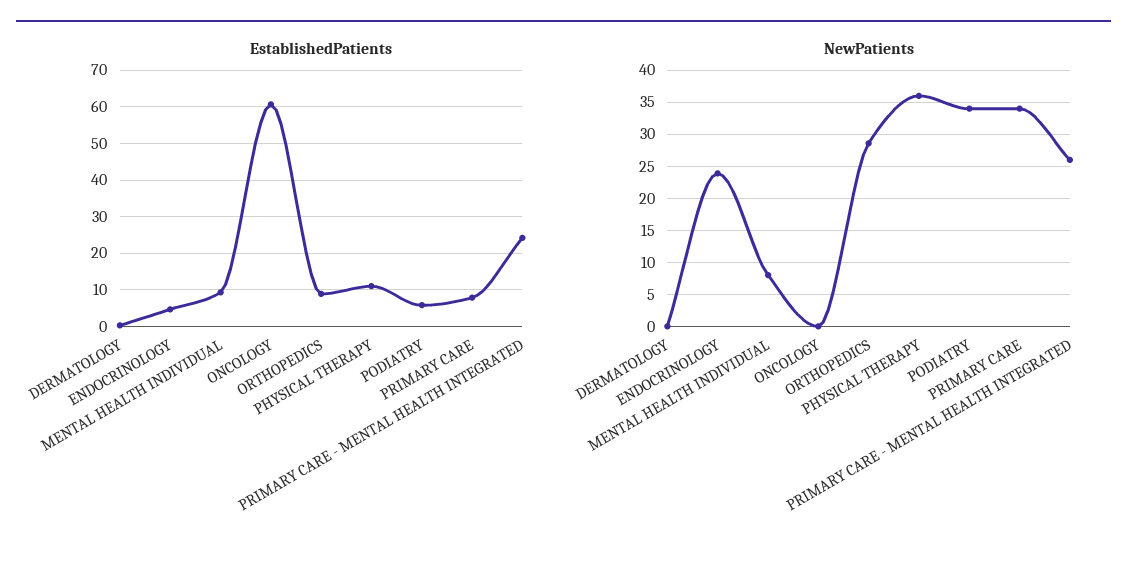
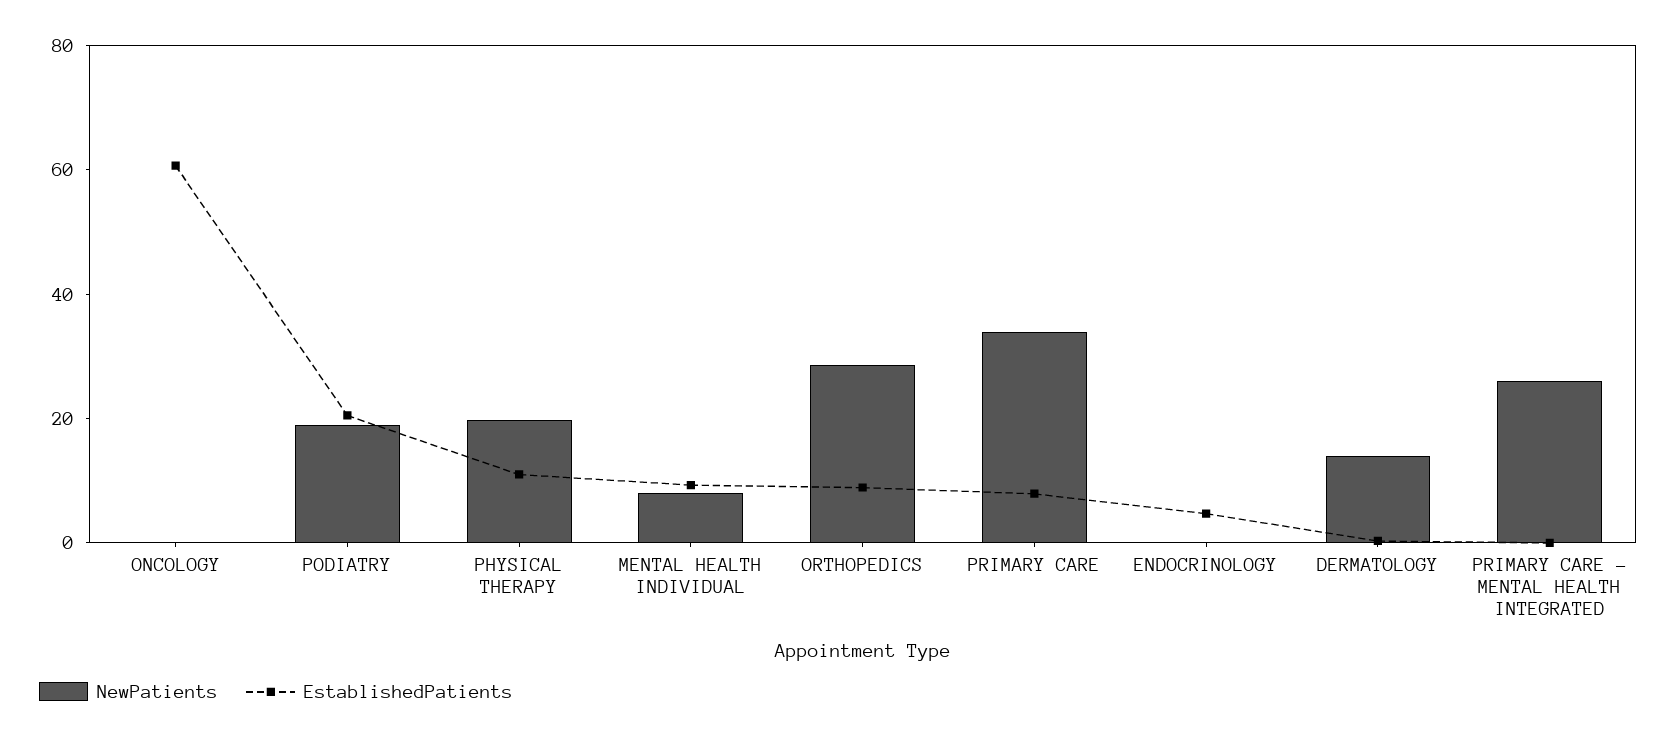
  {
    "EstablishedPatients": {
      "DERMATOLOGY": 0,
      "ENDOCRINOLOGY": 4,
      "MENTAL HEALTH INDIVIDUAL": 10,
      "ONCOLOGY": 60,
      "ORTHOPEDICS": 8,
      "PHYSICAL THERAPY": 12,
-     "PODIATRY": 6,
+     "PODIATRY": 20,
      "PRIMARY CARE": 8,
-     "PRIMARY CARE - MENTAL HEALTH INTEGRATED": 24
+     "PRIMARY CARE - MENTAL HEALTH INTEGRATED": 0
    },
    "NewPatients": {
-     "DERMATOLOGY": 0,
+     "DERMATOLOGY": 15,
-     "ENDOCRINOLOGY": 24,
+     "ENDOCRINOLOGY": 0,
      "MENTAL HEALTH INDIVIDUAL": 8,
      "ONCOLOGY": 0,
      "ORTHOPEDICS": 29,
-     "PHYSICAL THERAPY": 36,
+     "PHYSICAL THERAPY": 20,
-     "PODIATRY": 34,
+     "PODIATRY": 20,
      "PRIMARY CARE": 34,
      "PRIMARY CARE - MENTAL HEALTH INTEGRATED": 26
    }
  }

